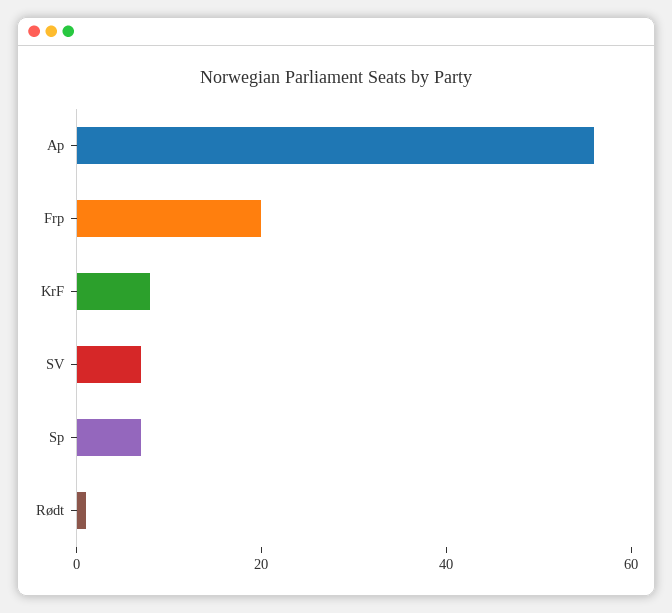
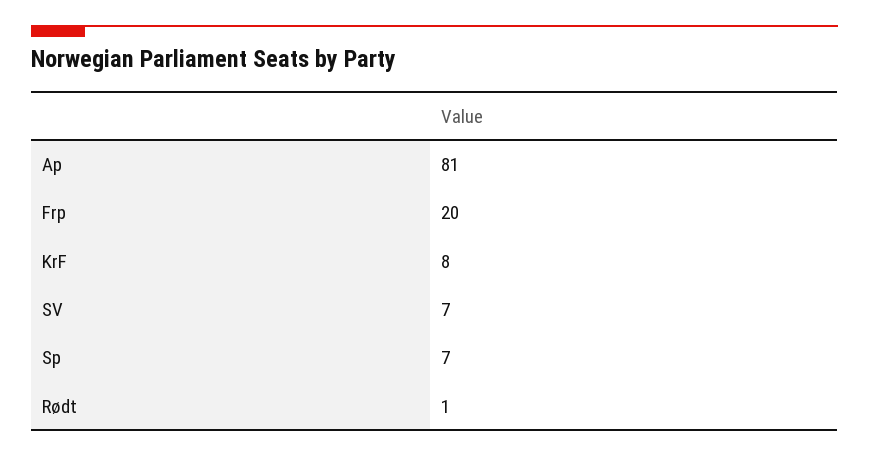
  {
-   "Ap": 55,
+   "Ap": 81,
    "Frp": 20,
    "KrF": 8,
    "SV": 7,
    "Sp": 7,
    "Rødt": 1
  }

